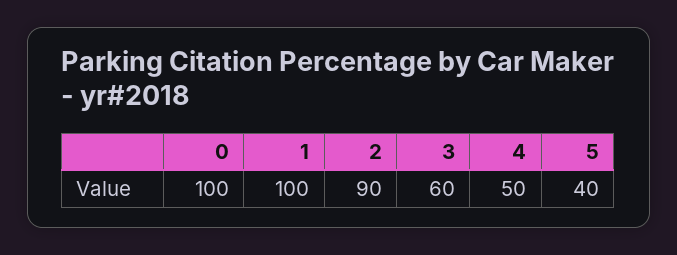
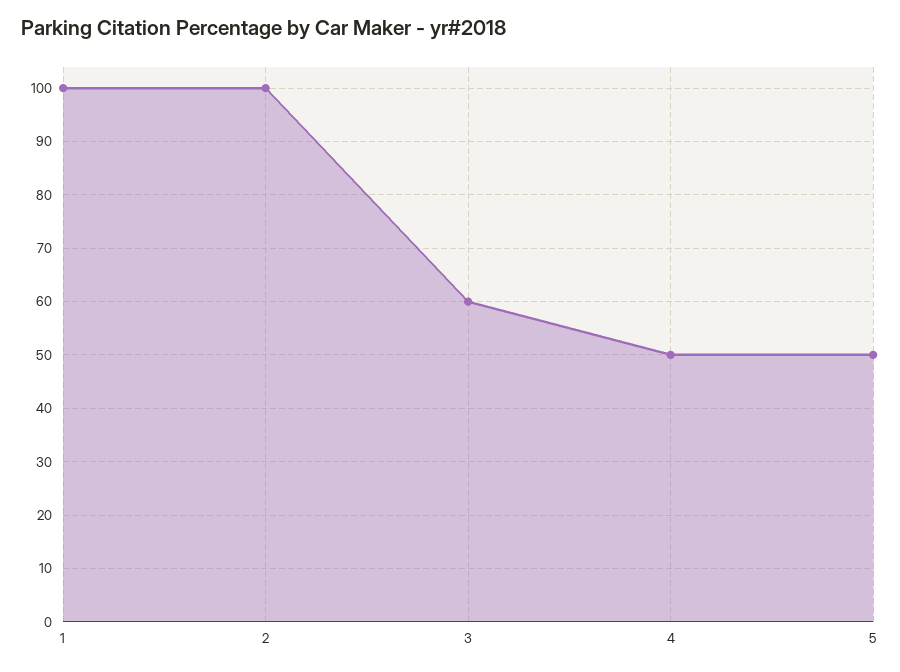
  {
-   "0": 100,
    "1": 100,
-   "2": 90,
+   "2": 100,
    "3": 60,
    "4": 50,
-   "5": 40
+   "5": 50
  }

